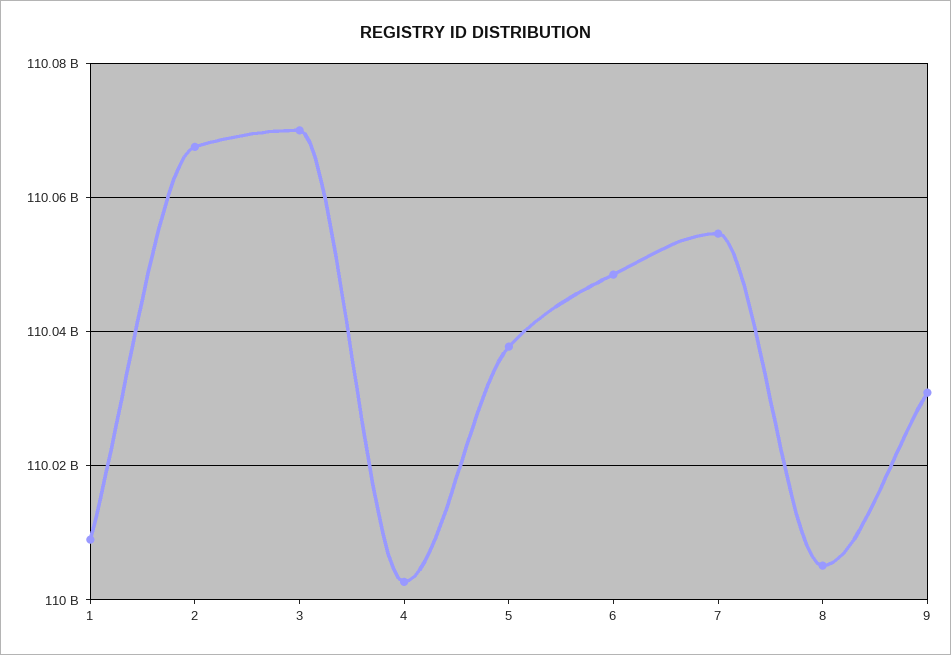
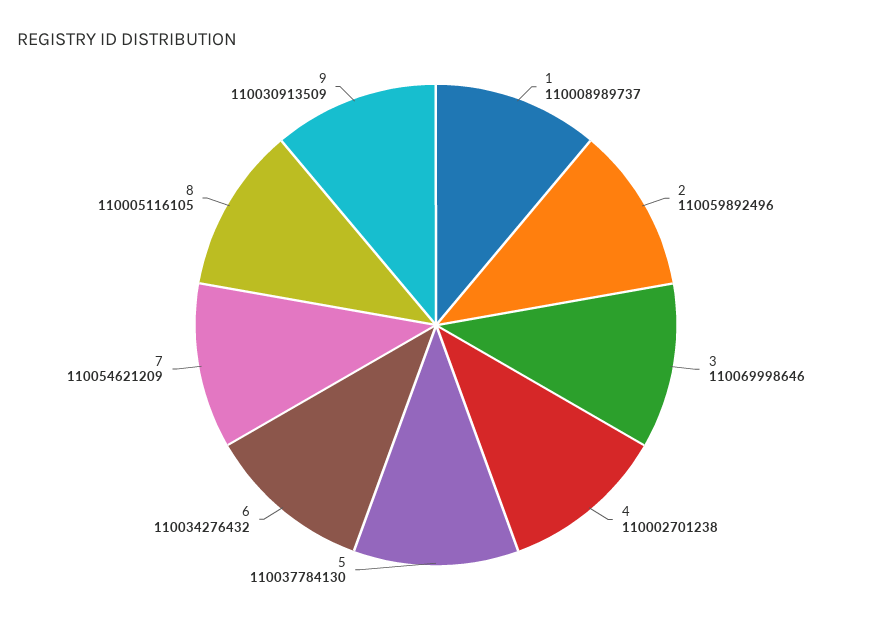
  {
    "1": 110008989737,
-   "2": 110068000000,
+   "2": 110059892496,
    "3": 110069998646,
    "4": 110002701238,
    "5": 110037784130,
-   "6": 110048000000,
+   "6": 110034276432,
    "7": 110054621209,
    "8": 110005116105,
    "9": 110030913509
  }

